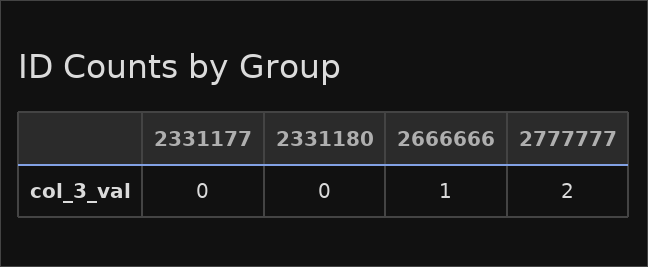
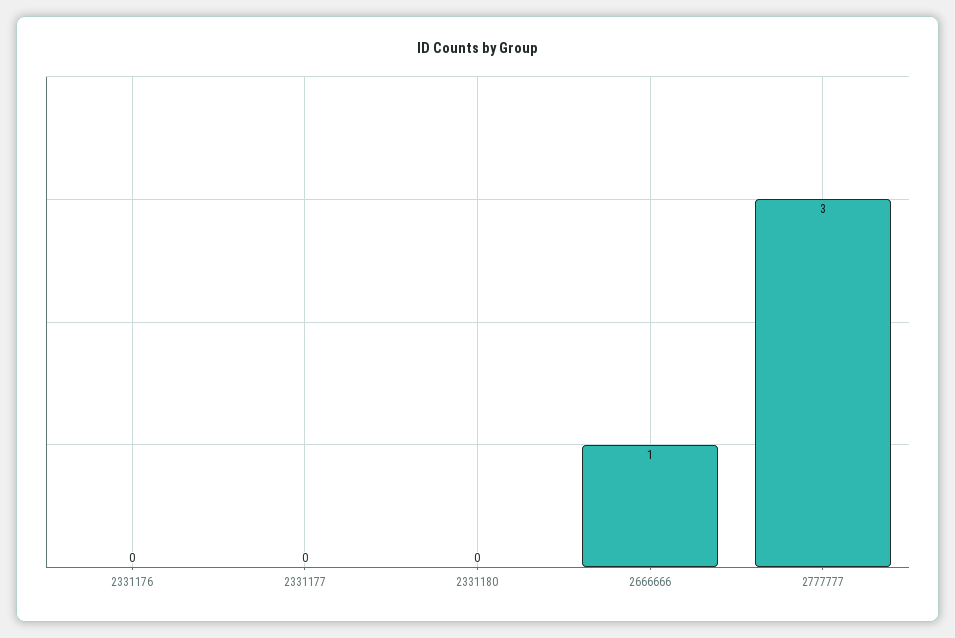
  {
    "2331177": 0,
    "2331180": 0,
    "2666666": 1,
-   "2777777": 2
+   "2777777": 3,
+   "2331176": 0
  }

